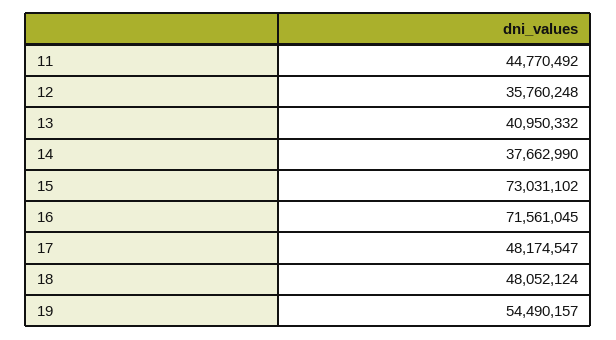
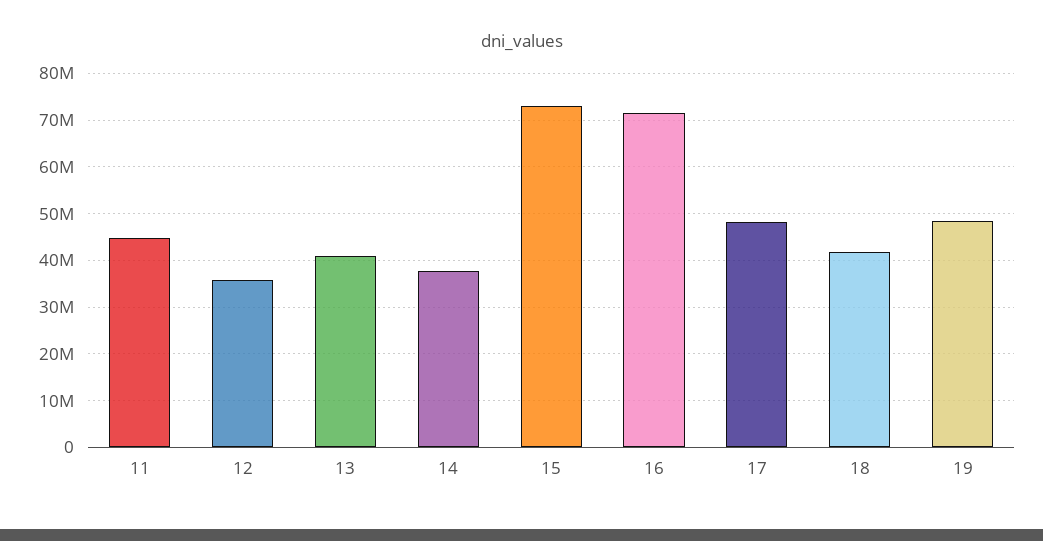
  {
    "11": 44770492,
    "12": 35760248,
    "13": 40950332,
    "14": 37662990,
    "15": 73031102,
    "16": 71561045,
    "17": 48174547,
-   "18": 48052124,
+   "18": 42000000,
-   "19": 54490157
+   "19": 48000000
  }

